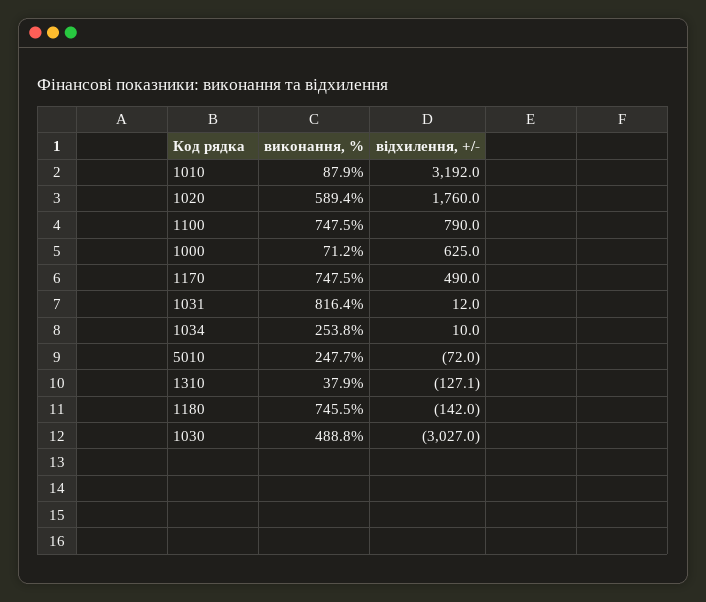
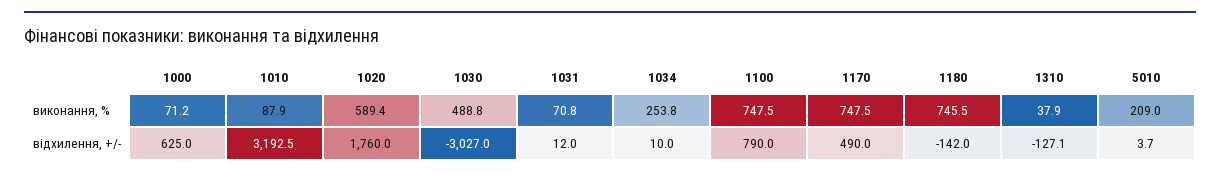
  {
    "виконання, %": {
      "1010": 87.9,
      "1020": 589.4,
      "1100": 747.5,
      "1000": 71.2,
      "1170": 747.5,
-     "1031": 816.4,
+     "1031": 70.8,
      "1034": 253.8,
-     "5010": 247.7,
+     "5010": 209,
      "1310": 37.9,
      "1180": 745.5,
      "1030": 488.8
    },
    "відхилення, +/-": {
-     "1010": 3192,
+     "1010": 3192.5,
      "1020": 1760,
      "1100": 790,
      "1000": 625,
      "1170": 490,
      "1031": 12,
      "1034": 10,
-     "5010": -72,
+     "5010": 3.7,
      "1310": -127.1,
      "1180": -142,
      "1030": -3027
    }
  }

